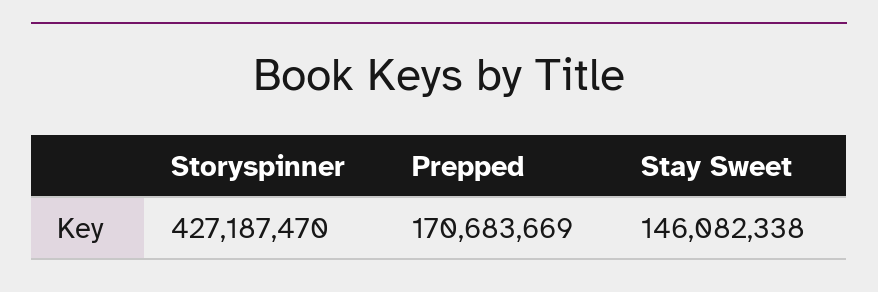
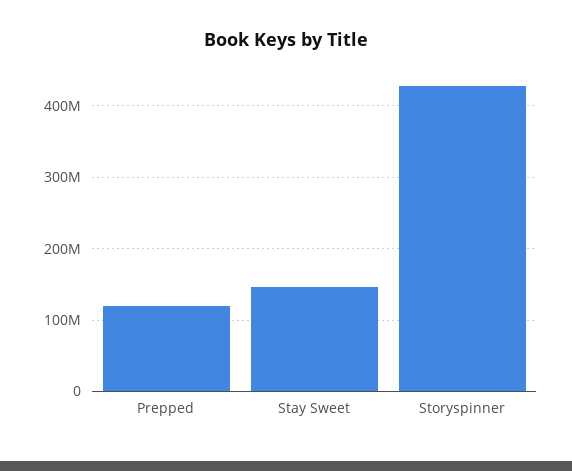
  {
    "Storyspinner": 427187470,
-   "Prepped": 170683669,
+   "Prepped": 120000000,
    "Stay Sweet": 146082338
  }

